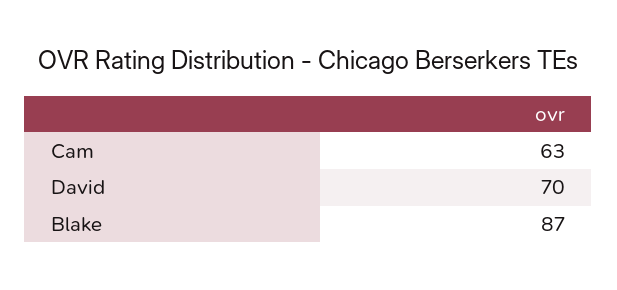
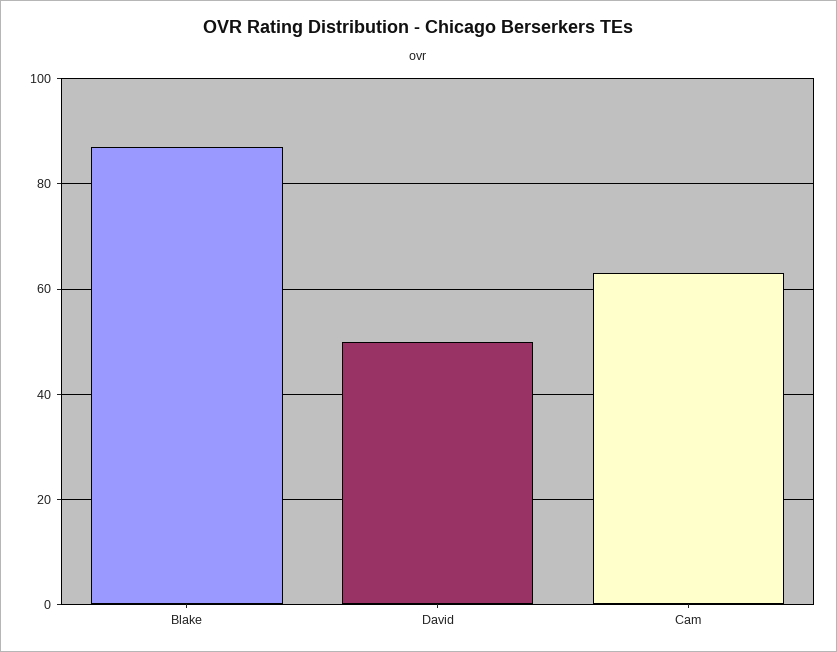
  {
    "Cam": 63,
-   "David": 70,
+   "David": 50,
    "Blake": 87
  }

